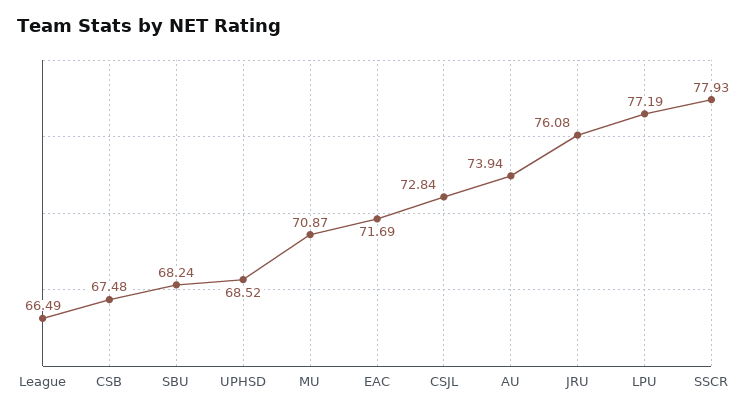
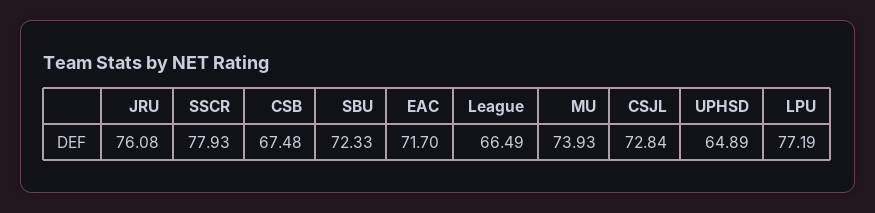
  {
    "League": 66.49,
    "CSB": 67.48,
-   "SBU": 68.24,
+   "SBU": 72.33,
-   "UPHSD": 68.52,
+   "UPHSD": 64.89,
-   "MU": 70.87,
+   "MU": 73.93,
-   "EAC": 71.69,
+   "EAC": 71.7,
    "CSJL": 72.84,
-   "AU": 73.94,
    "JRU": 76.08,
    "LPU": 77.19,
    "SSCR": 77.93
  }

